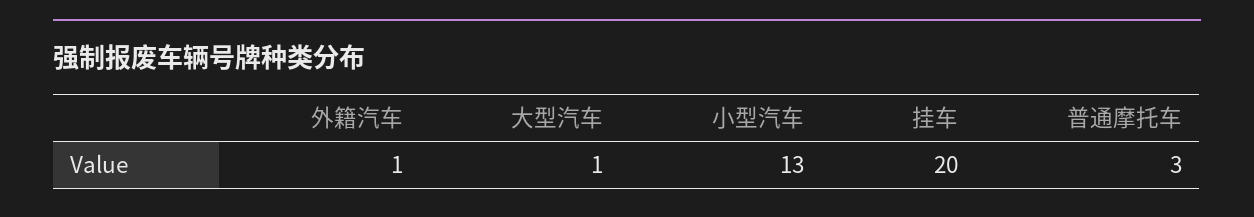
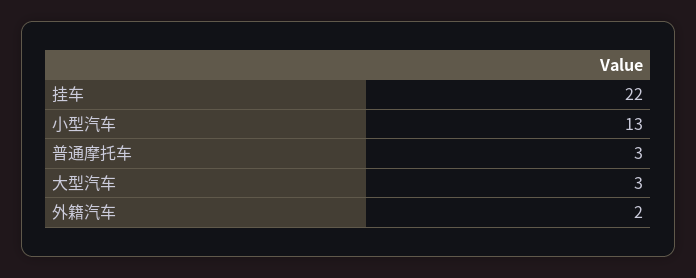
  {
-   "外籍汽车": 1,
+   "外籍汽车": 2,
-   "大型汽车": 1,
+   "大型汽车": 3,
    "小型汽车": 13,
-   "挂车": 20,
+   "挂车": 22,
    "普通摩托车": 3
  }

